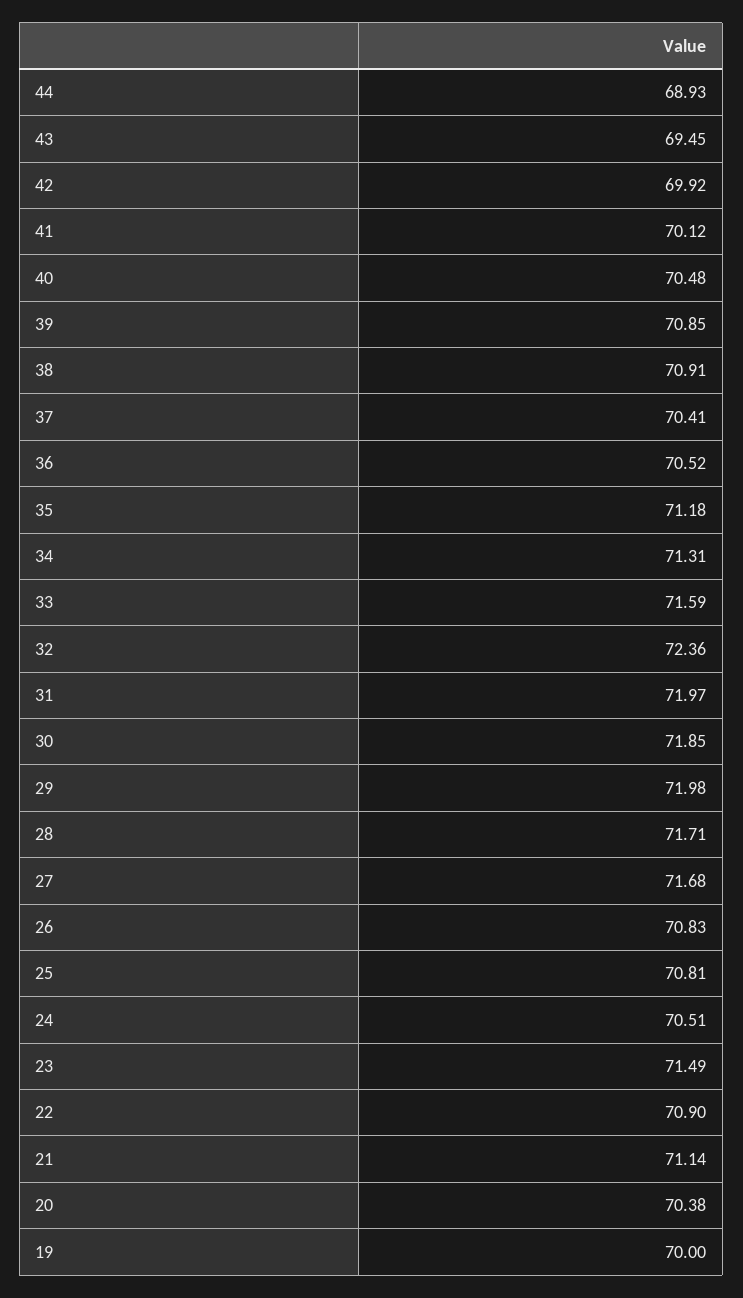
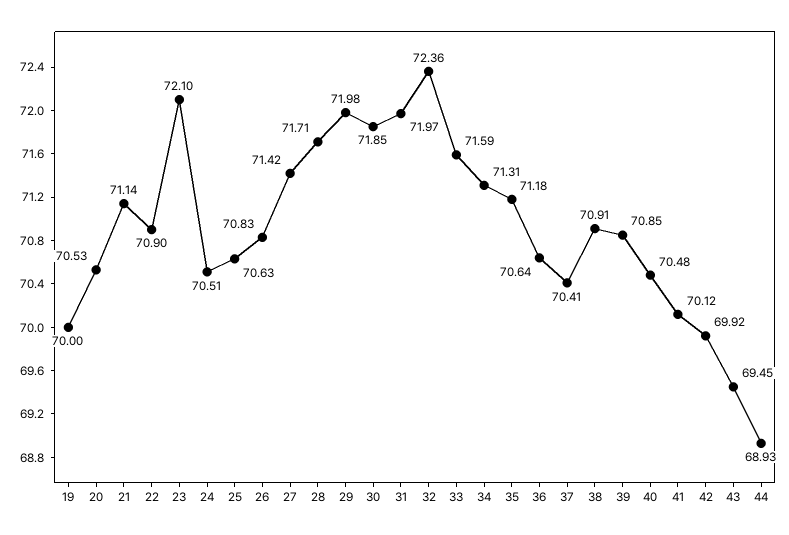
  {
    "44": 68.93,
    "43": 69.45,
    "42": 69.92,
    "41": 70.12,
    "40": 70.48,
    "39": 70.85,
    "38": 70.91,
    "37": 70.41,
-   "36": 70.52,
+   "36": 70.64,
    "35": 71.18,
    "34": 71.31,
    "33": 71.59,
    "32": 72.36,
    "31": 71.97,
    "30": 71.85,
    "29": 71.98,
    "28": 71.71,
-   "27": 71.68,
+   "27": 71.42,
    "26": 70.83,
-   "25": 70.81,
+   "25": 70.63,
    "24": 70.51,
-   "23": 71.49,
+   "23": 72.1,
    "22": 70.9,
    "21": 71.14,
-   "20": 70.38,
+   "20": 70.53,
    "19": 70
  }

